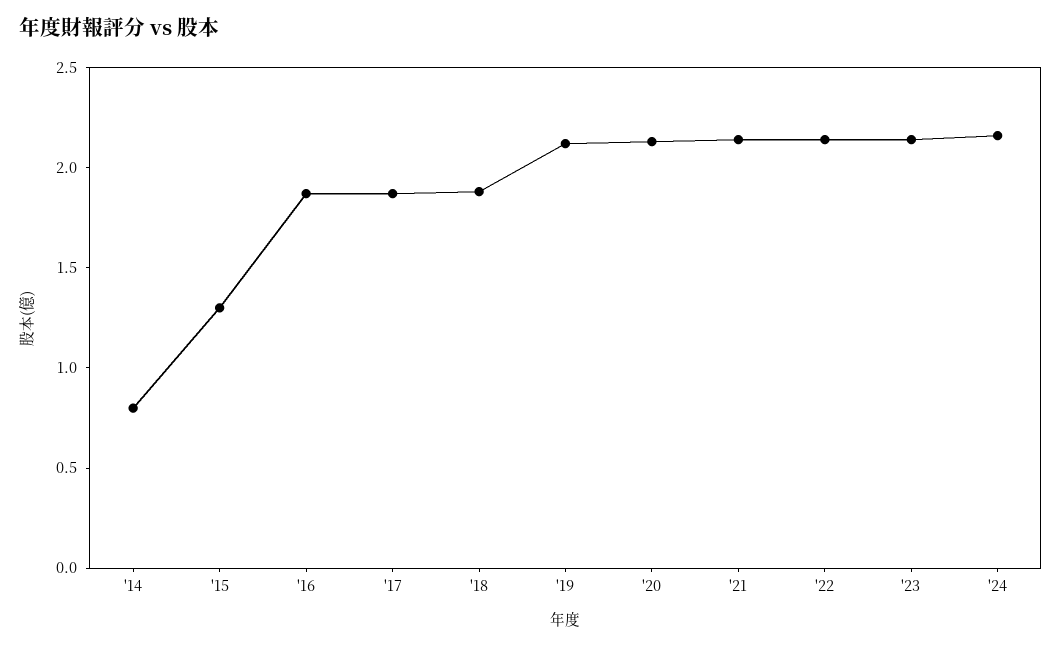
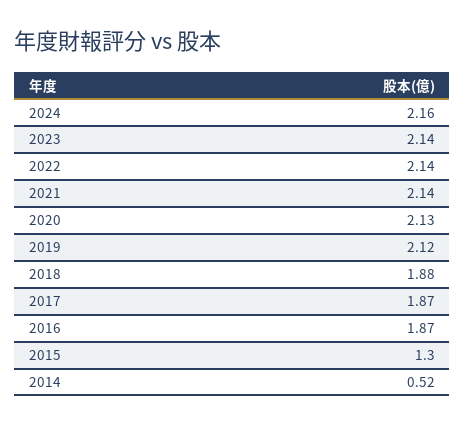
  {
-   "'14": 0.8,
+   "'14": 0.52,
    "'15": 1.3,
    "'16": 1.87,
    "'17": 1.87,
    "'18": 1.88,
    "'19": 2.12,
    "'20": 2.13,
    "'21": 2.14,
    "'22": 2.14,
    "'23": 2.14,
    "'24": 2.16
  }

